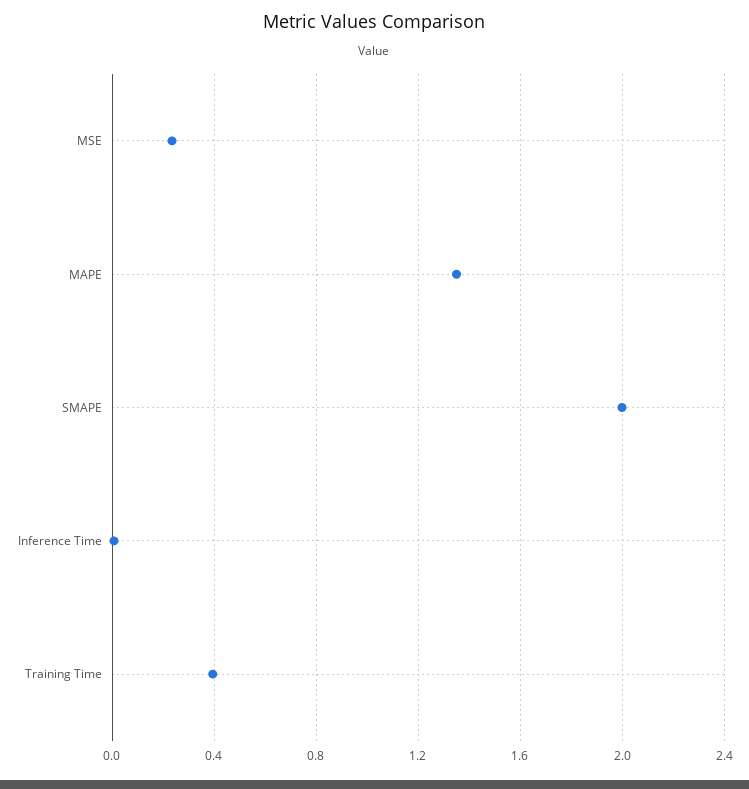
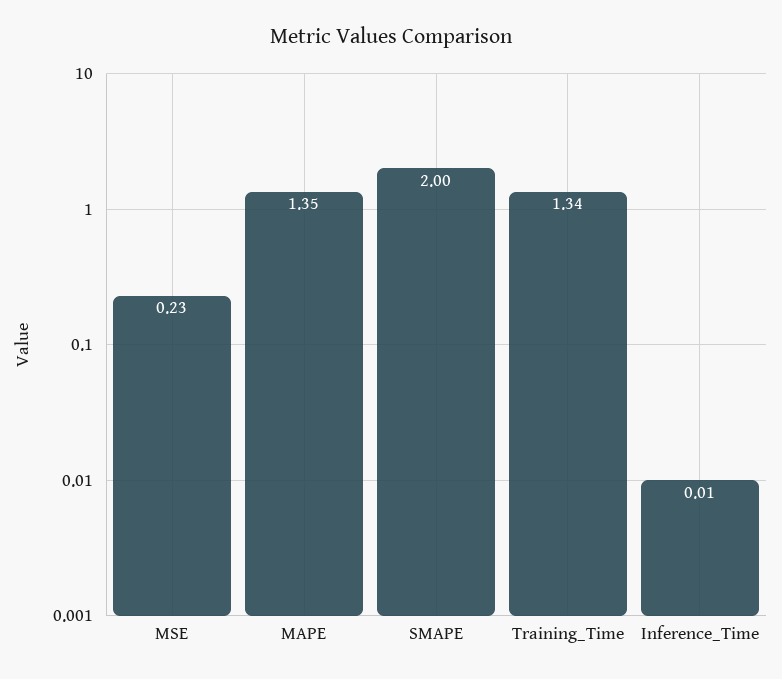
  {
    "MSE": 0.23,
    "MAPE": 1.35,
    "SMAPE": 2,
    "Inference Time": 0.01,
-   "Training Time": 0.4
+   "Training Time": 1.34
  }

